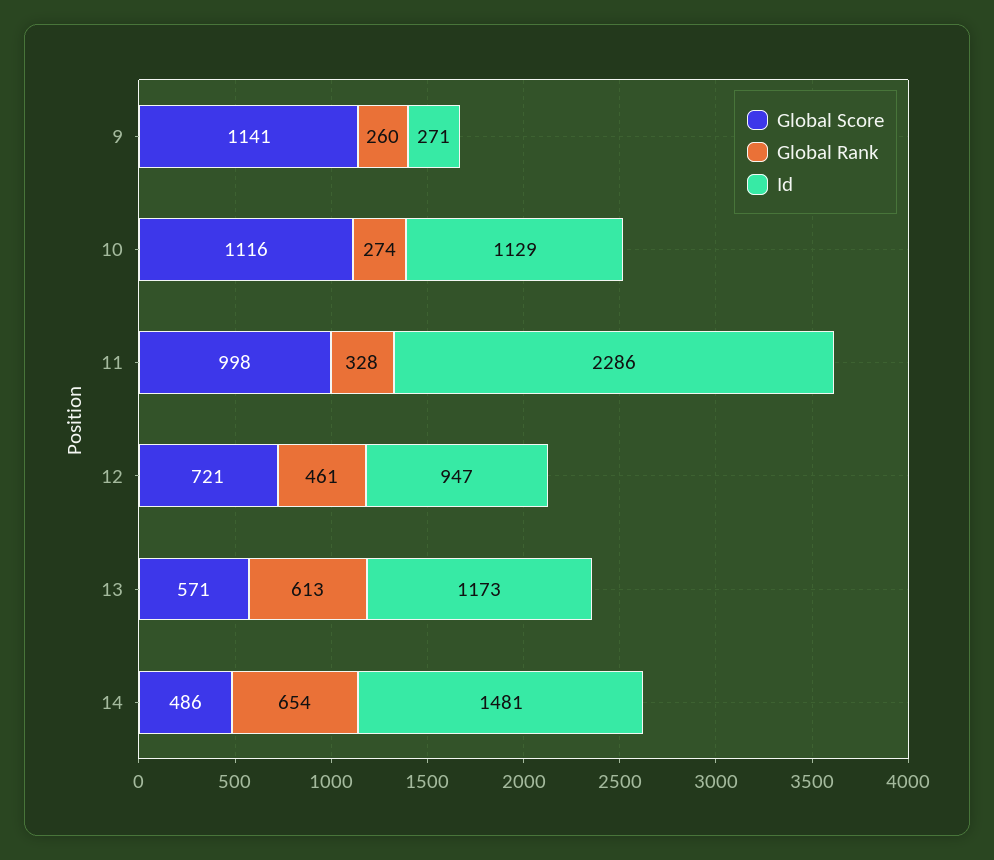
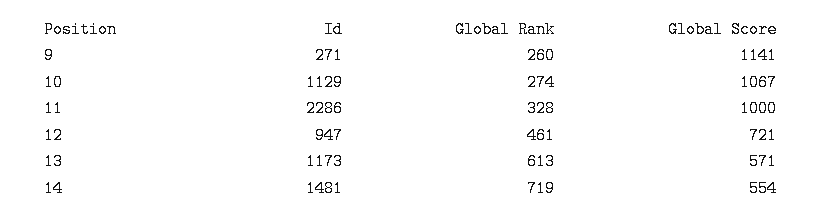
  {
    "Global Score": {
      "9": 1141,
-     "10": 1116,
+     "10": 1067,
-     "11": 998,
+     "11": 1000,
      "12": 721,
      "13": 571,
-     "14": 486
+     "14": 554
    },
    "Global Rank": {
      "9": 260,
      "10": 274,
      "11": 328,
      "12": 461,
      "13": 613,
-     "14": 654
+     "14": 719
    },
    "Id": {
      "9": 271,
      "10": 1129,
      "11": 2286,
      "12": 947,
      "13": 1173,
      "14": 1481
    }
  }

